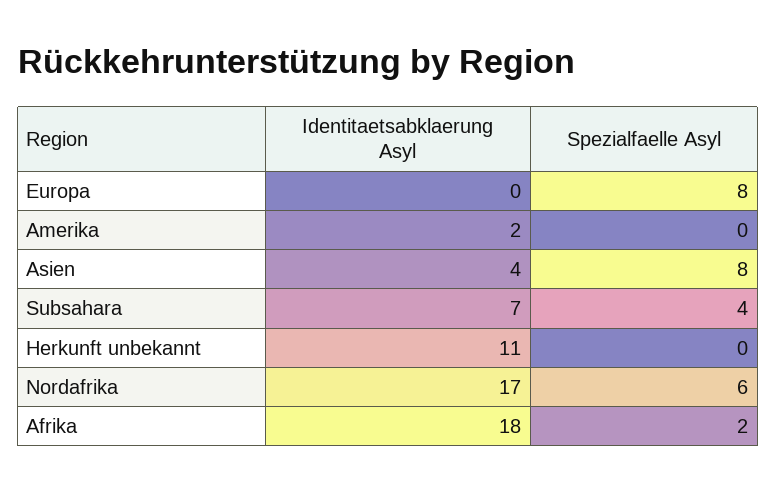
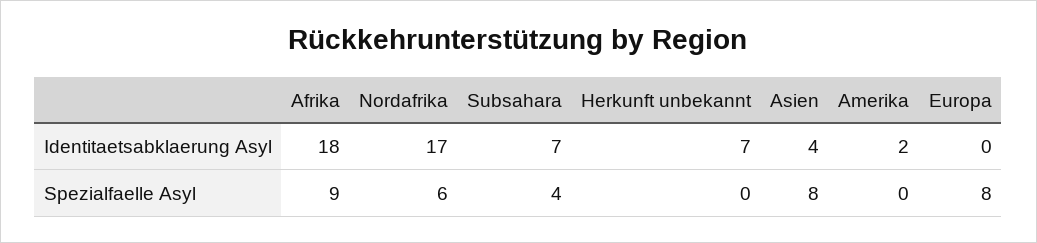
  {
    "Identitaetsabklaerung Asyl": {
      "Europa": 0,
      "Amerika": 2,
      "Asien": 4,
      "Subsahara": 7,
-     "Herkunft unbekannt": 11,
+     "Herkunft unbekannt": 7,
      "Nordafrika": 17,
      "Afrika": 18
    },
    "Spezialfaelle Asyl": {
      "Europa": 8,
      "Amerika": 0,
      "Asien": 8,
      "Subsahara": 4,
      "Herkunft unbekannt": 0,
      "Nordafrika": 6,
-     "Afrika": 2
+     "Afrika": 9
    }
  }

